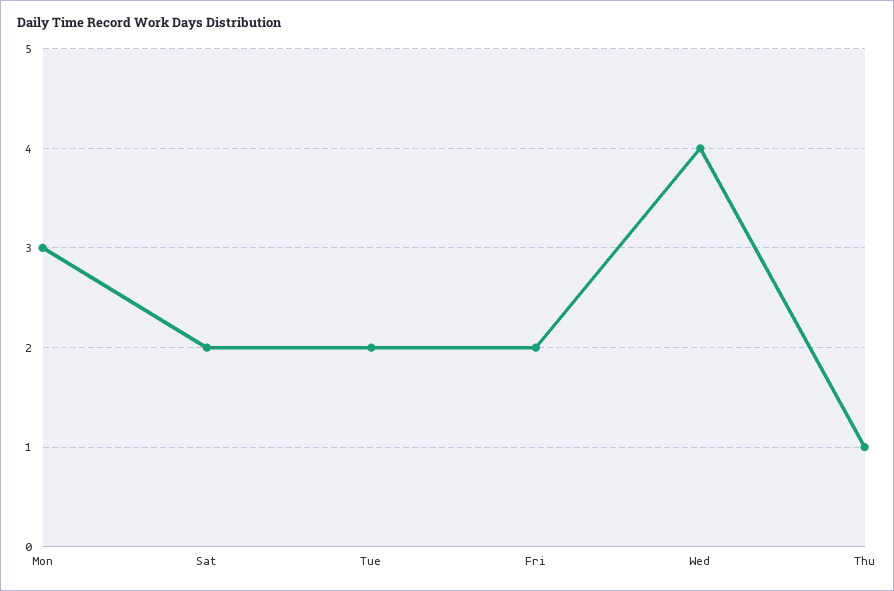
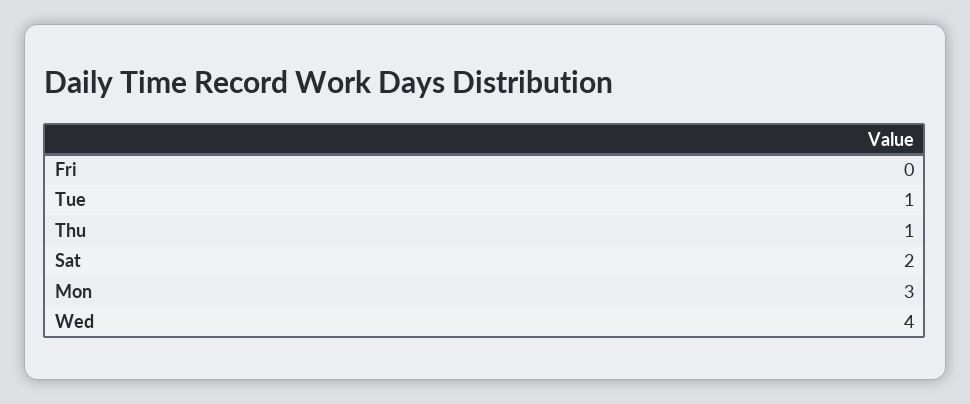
  {
    "Mon": 3,
    "Sat": 2,
-   "Tue": 2,
+   "Tue": 1,
-   "Fri": 2,
+   "Fri": 0,
    "Wed": 4,
    "Thu": 1
  }

